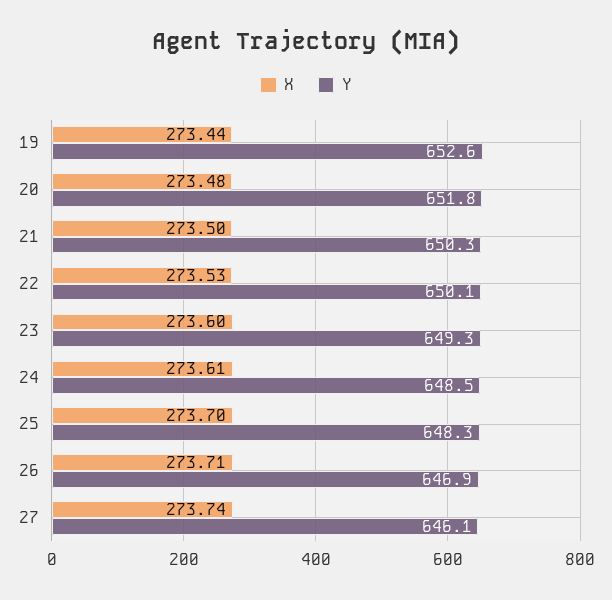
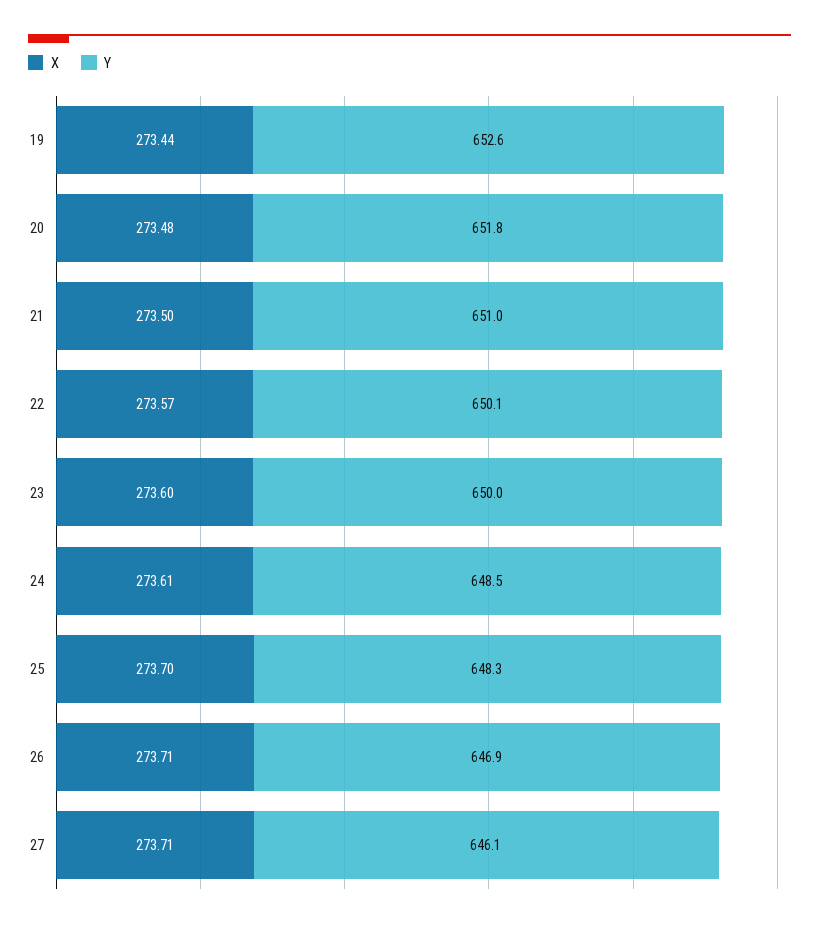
  {
    "X": {
      "19": 273.44,
      "20": 273.48,
      "21": 273.5,
-     "22": 273.53,
+     "22": 273.57,
      "23": 273.6,
      "24": 273.61,
      "25": 273.7,
      "26": 273.71,
-     "27": 273.74
+     "27": 273.71
    },
    "Y": {
      "19": 652.6,
      "20": 651.8,
-     "21": 650.3,
+     "21": 651,
      "22": 650.1,
-     "23": 649.3,
+     "23": 650,
      "24": 648.5,
      "25": 648.3,
      "26": 646.9,
      "27": 646.1
    }
  }

